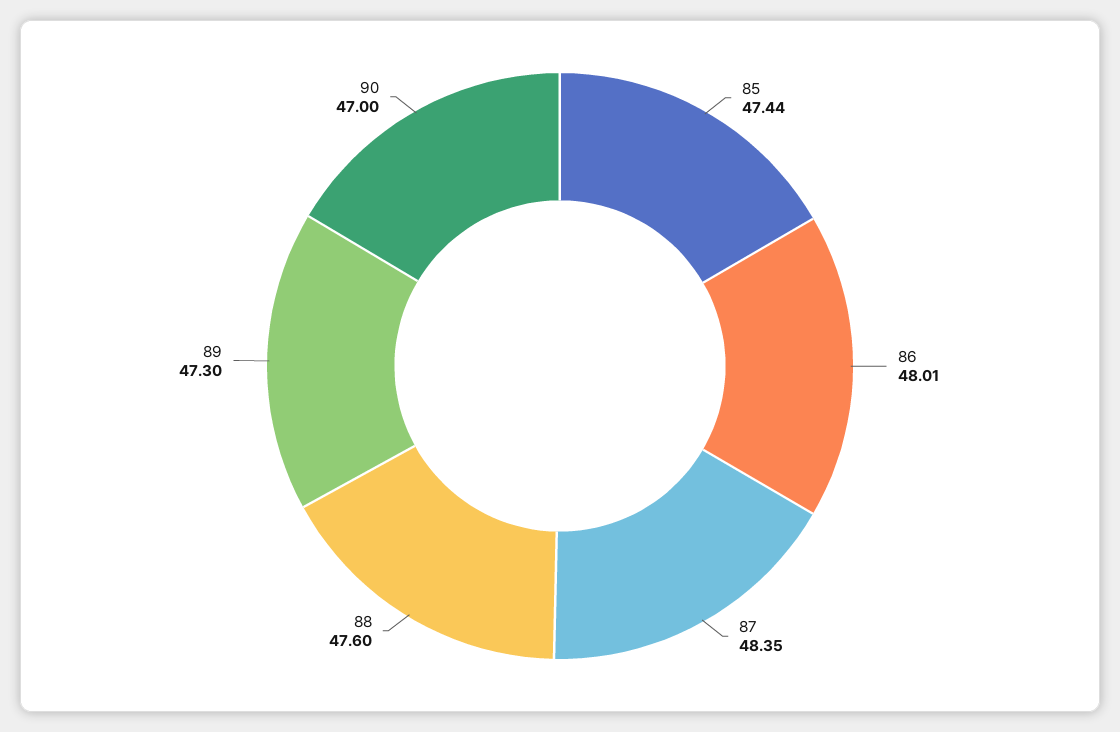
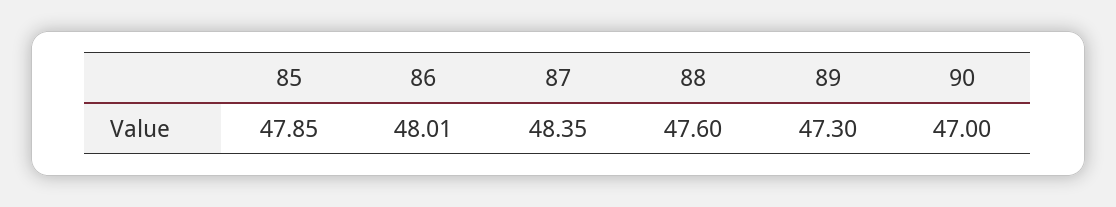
  {
-   "85": 47.44,
+   "85": 47.85,
    "86": 48.01,
    "87": 48.35,
    "88": 47.6,
    "89": 47.3,
    "90": 47
  }

